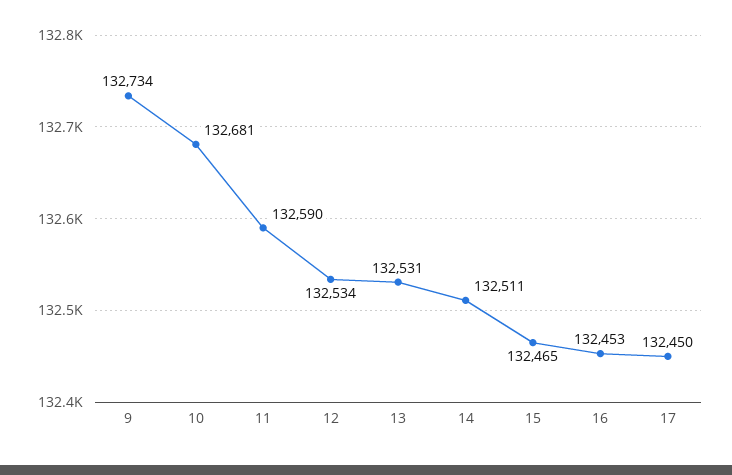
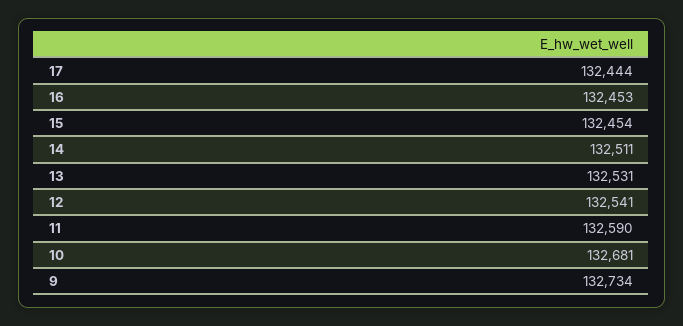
  {
    "9": 132734,
    "10": 132681,
    "11": 132590,
-   "12": 132534,
+   "12": 132541,
    "13": 132531,
    "14": 132511,
-   "15": 132465,
+   "15": 132454,
    "16": 132453,
-   "17": 132450
+   "17": 132444
  }

